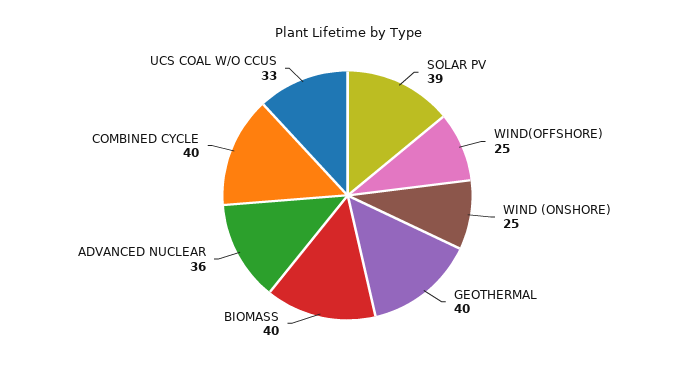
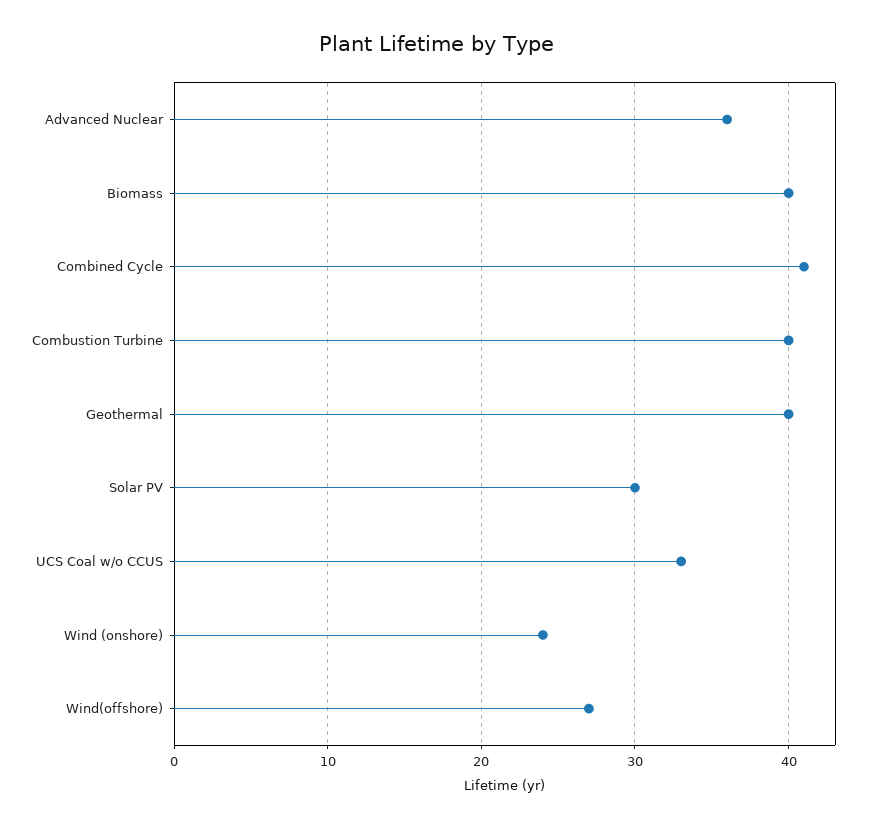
  {
-   "SOLAR PV": 39,
+   "SOLAR PV": 30,
-   "WIND(OFFSHORE)": 25,
+   "WIND(OFFSHORE)": 27,
-   "WIND (ONSHORE)": 25,
+   "WIND (ONSHORE)": 24,
    "GEOTHERMAL": 40,
    "BIOMASS": 40,
    "ADVANCED NUCLEAR": 36,
-   "COMBINED CYCLE": 40,
+   "COMBINED CYCLE": 41,
-   "UCS COAL W/O CCUS": 33
+   "UCS COAL W/O CCUS": 33,
+   "Combustion Turbine": 40
  }

